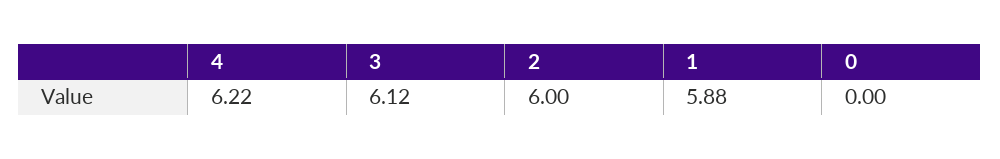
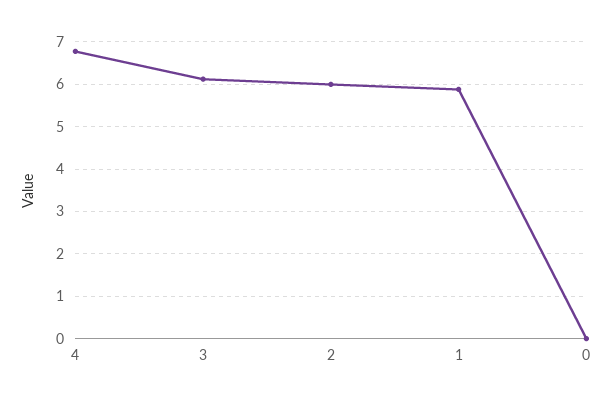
  {
-   "4": 6.22,
+   "4": 6.8,
    "3": 6.12,
    "2": 6,
    "1": 5.88,
    "0": 0
  }

